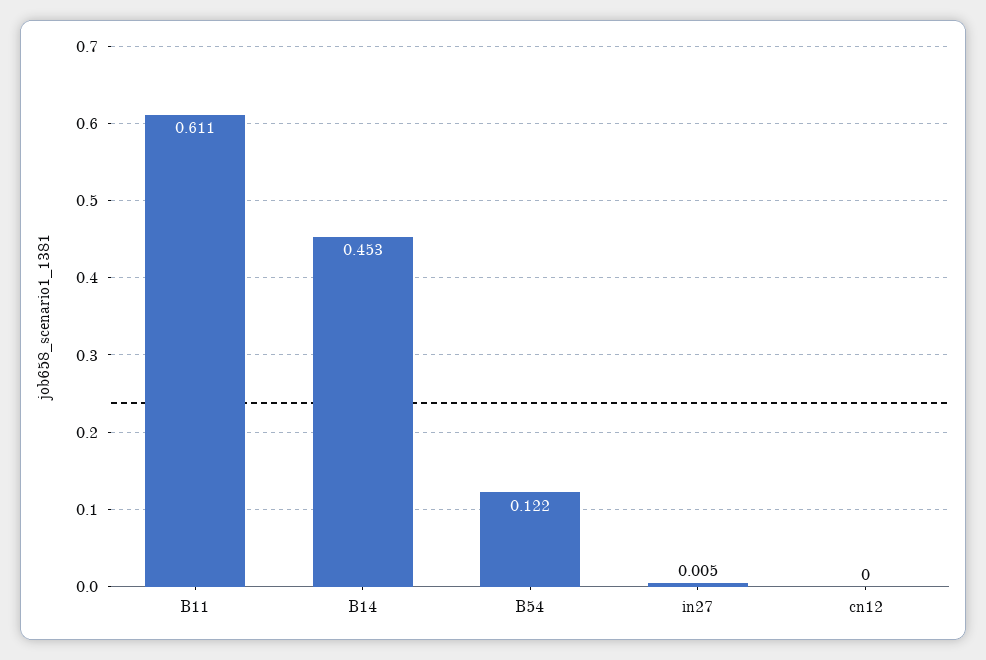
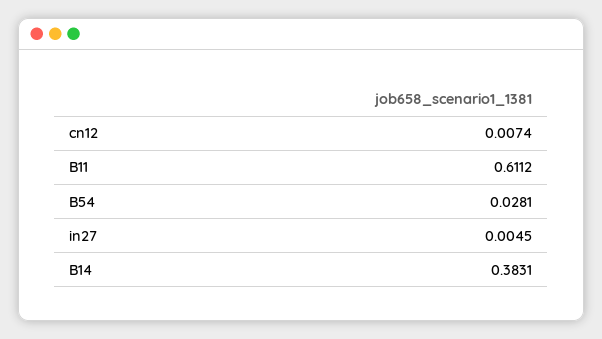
  {
    "B11": 0.6112,
-   "B14": 0.453,
+   "B14": 0.3831,
-   "B54": 0.122,
+   "B54": 0.0281,
    "in27": 0.0045,
-   "cn12": 0
+   "cn12": 0.0074
  }

